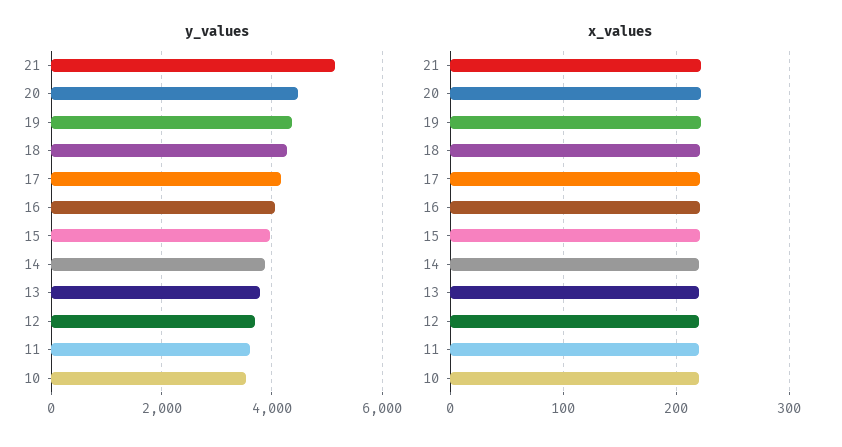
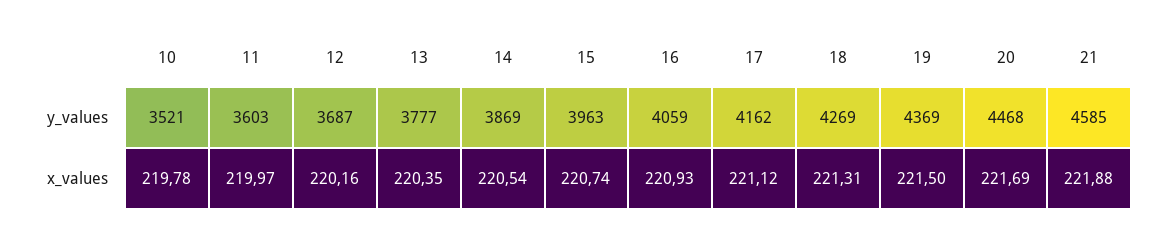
  {
    "y_values": {
-     "21": 5200,
+     "21": 4585,
      "20": 4468,
      "19": 4369,
      "18": 4269,
      "17": 4162,
      "16": 4059,
      "15": 3963,
      "14": 3869,
      "13": 3777,
      "12": 3687,
      "11": 3603,
      "10": 3521
    },
    "x_values": {
      "21": 221.88,
      "20": 221.69,
      "19": 221.5,
      "18": 221.31,
      "17": 221.12,
      "16": 220.93,
      "15": 220.74,
      "14": 220.54,
      "13": 220.35,
      "12": 220.16,
      "11": 219.97,
      "10": 219.78
    }
  }

